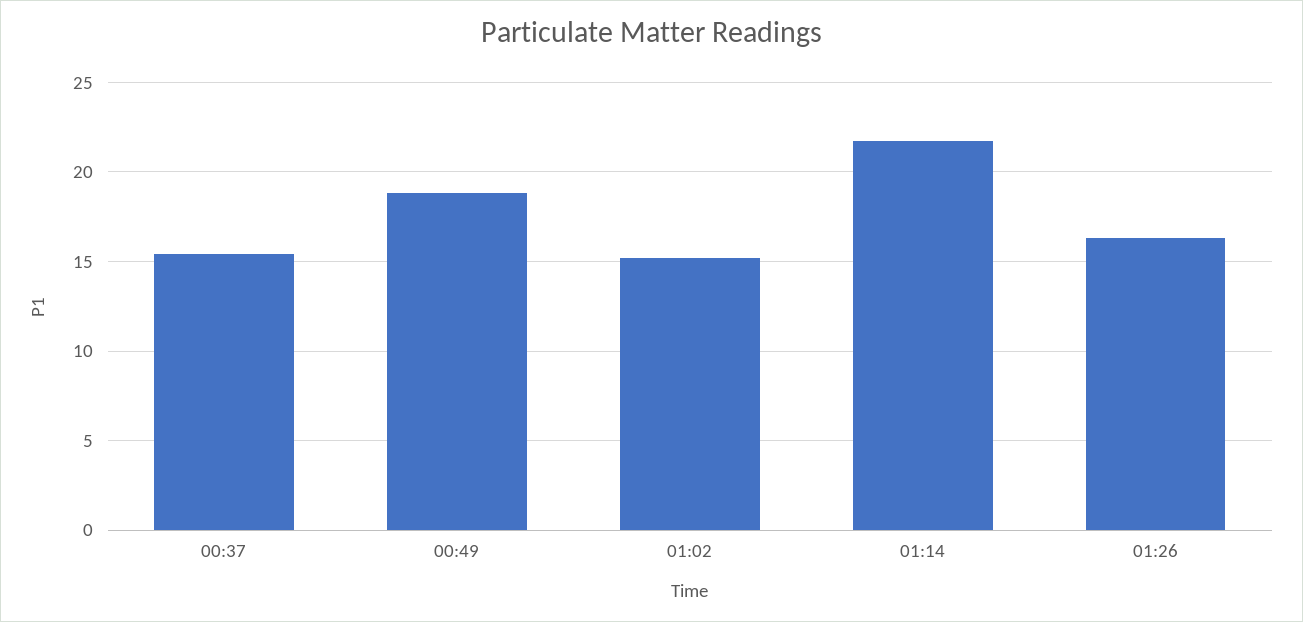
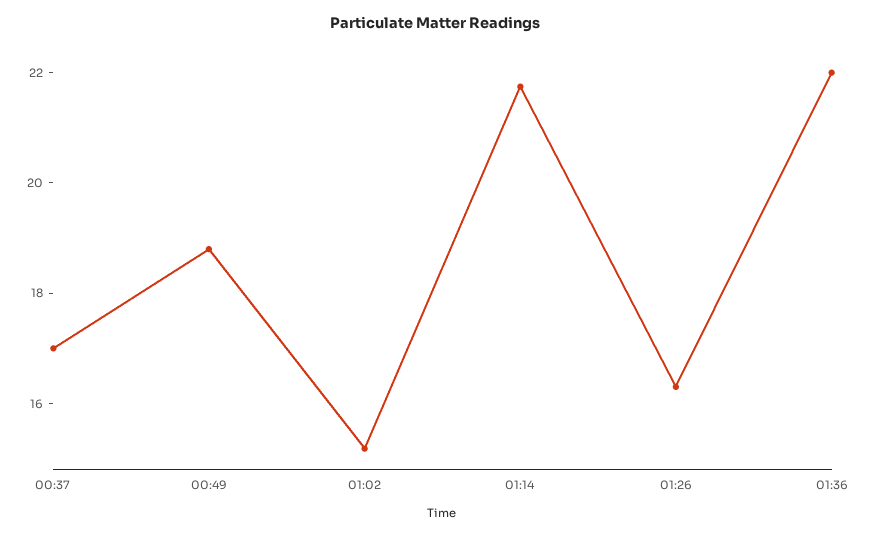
  {
-   "00:37": 15.5,
+   "00:37": 17,
    "00:49": 19,
    "01:02": 15,
    "01:14": 22,
-   "01:26": 16.5
+   "01:26": 16.5,
+   "01:36": 22
  }

